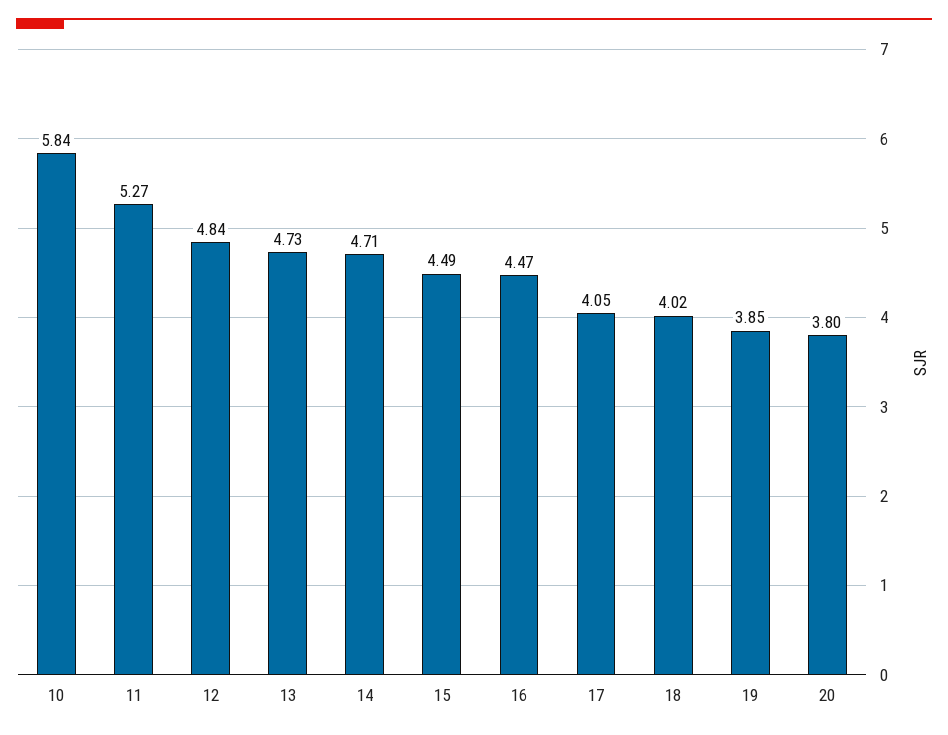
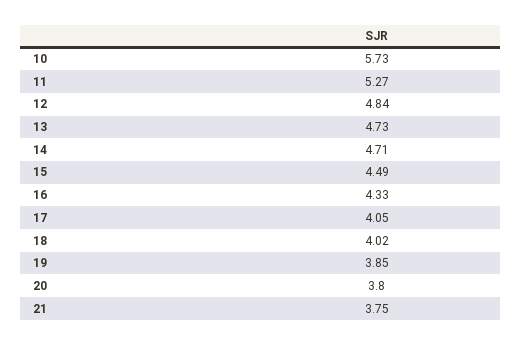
  {
-   "10": 5.84,
+   "10": 5.73,
    "11": 5.27,
    "12": 4.84,
    "13": 4.73,
    "14": 4.71,
    "15": 4.49,
-   "16": 4.47,
+   "16": 4.33,
    "17": 4.05,
    "18": 4.02,
    "19": 3.85,
-   "20": 3.8
+   "20": 3.8,
+   "21": 3.75
  }

